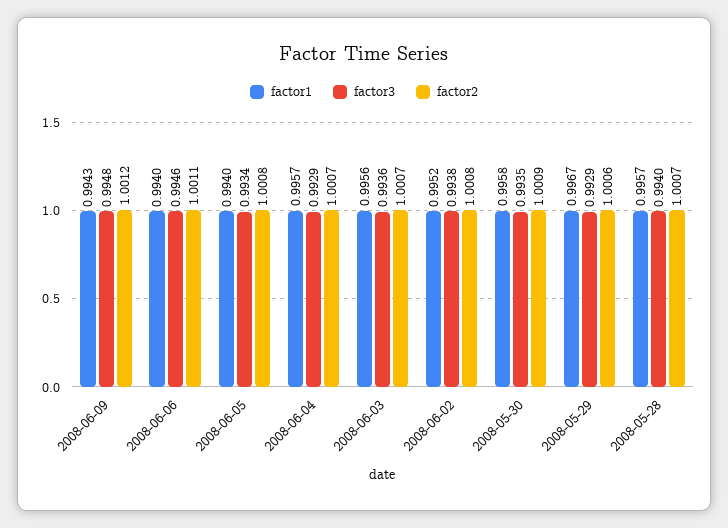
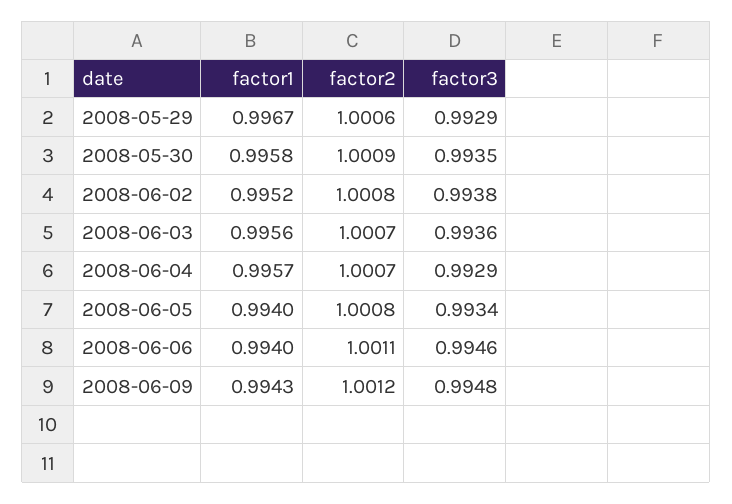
  {
    "factor1": {
      "2008-06-09": 0.9943,
      "2008-06-06": 0.994,
      "2008-06-05": 0.994,
      "2008-06-04": 0.9957,
      "2008-06-03": 0.9956,
      "2008-06-02": 0.9952,
      "2008-05-30": 0.9958,
-     "2008-05-29": 0.9967,
+     "2008-05-29": 0.9967
-     "2008-05-28": 0.9957
    },
    "factor3": {
      "2008-06-09": 0.9948,
      "2008-06-06": 0.9946,
      "2008-06-05": 0.9934,
      "2008-06-04": 0.9929,
      "2008-06-03": 0.9936,
      "2008-06-02": 0.9938,
      "2008-05-30": 0.9935,
-     "2008-05-29": 0.9929,
+     "2008-05-29": 0.9929
-     "2008-05-28": 0.994
    },
    "factor2": {
      "2008-06-09": 1.0012,
      "2008-06-06": 1.0011,
      "2008-06-05": 1.0008,
      "2008-06-04": 1.0007,
      "2008-06-03": 1.0007,
      "2008-06-02": 1.0008,
      "2008-05-30": 1.0009,
-     "2008-05-29": 1.0006,
+     "2008-05-29": 1.0006
-     "2008-05-28": 1.0007
    }
  }

